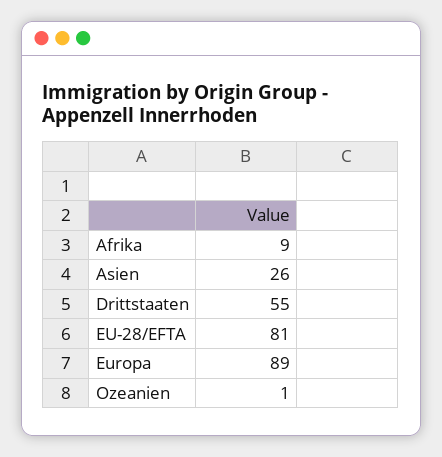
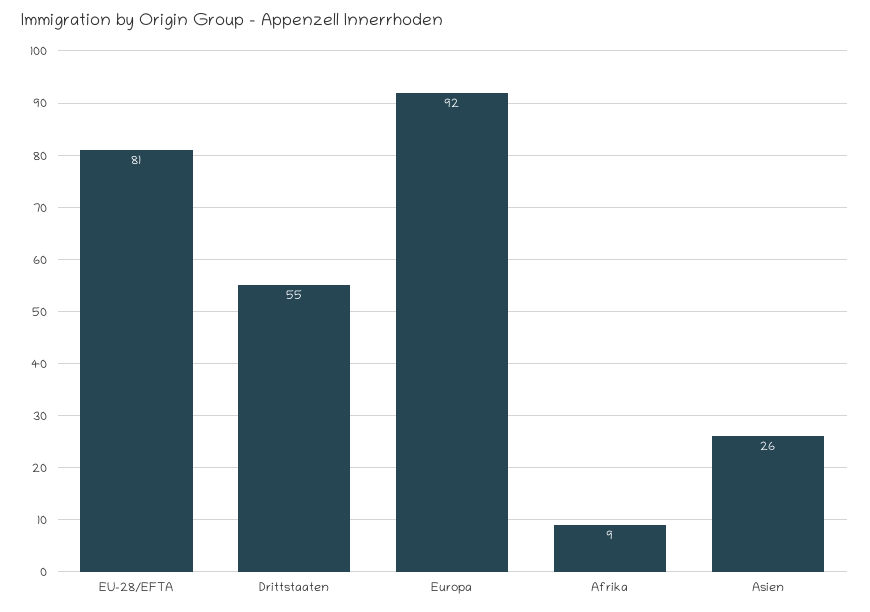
  {
    "Afrika": 9,
    "Asien": 26,
    "Drittstaaten": 55,
    "EU-28/EFTA": 81,
-   "Europa": 89,
+   "Europa": 92
-   "Ozeanien": 1
  }

